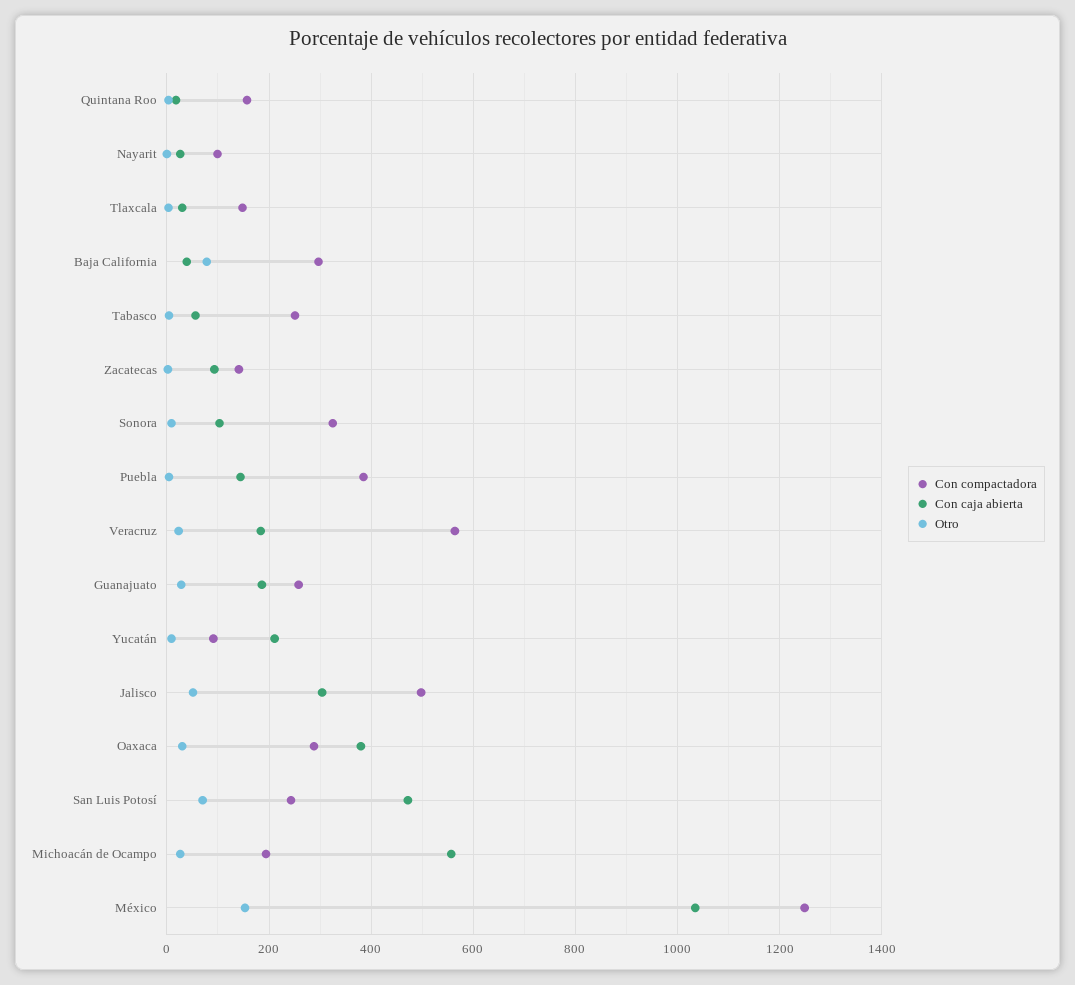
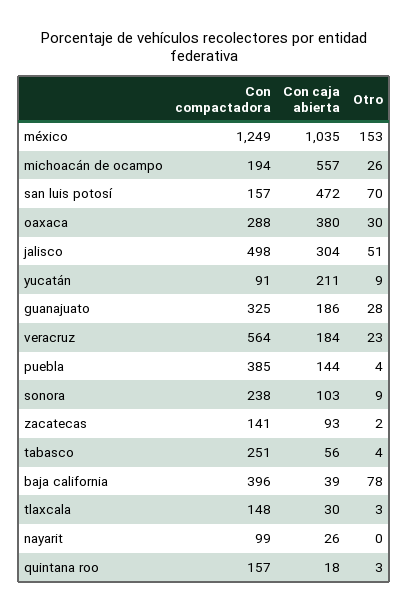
  {
    "Con compactadora": {
      "Quintana Roo": 157,
      "Nayarit": 99,
      "Tlaxcala": 148,
-     "Baja California": 300,
+     "Baja California": 396,
      "Tabasco": 251,
      "Zacatecas": 141,
-     "Sonora": 320,
+     "Sonora": 238,
      "Puebla": 385,
      "Veracruz": 564,
-     "Guanajuato": 260,
+     "Guanajuato": 325,
      "Yucatán": 91,
      "Jalisco": 498,
      "Oaxaca": 288,
-     "San Luis Potosí": 240,
+     "San Luis Potosí": 157,
      "Michoacán de Ocampo": 194,
      "México": 1249
    },
    "Con caja abierta": {
      "Quintana Roo": 18,
      "Nayarit": 26,
      "Tlaxcala": 30,
      "Baja California": 39,
      "Tabasco": 56,
      "Zacatecas": 93,
      "Sonora": 103,
      "Puebla": 144,
      "Veracruz": 184,
      "Guanajuato": 186,
      "Yucatán": 211,
      "Jalisco": 304,
      "Oaxaca": 380,
      "San Luis Potosí": 472,
      "Michoacán de Ocampo": 557,
      "México": 1035
    },
    "Otro": {
      "Quintana Roo": 3,
      "Nayarit": 0,
      "Tlaxcala": 3,
      "Baja California": 78,
      "Tabasco": 4,
      "Zacatecas": 2,
      "Sonora": 9,
      "Puebla": 4,
      "Veracruz": 23,
      "Guanajuato": 28,
      "Yucatán": 9,
      "Jalisco": 51,
      "Oaxaca": 30,
      "San Luis Potosí": 70,
      "Michoacán de Ocampo": 26,
      "México": 153
    }
  }

